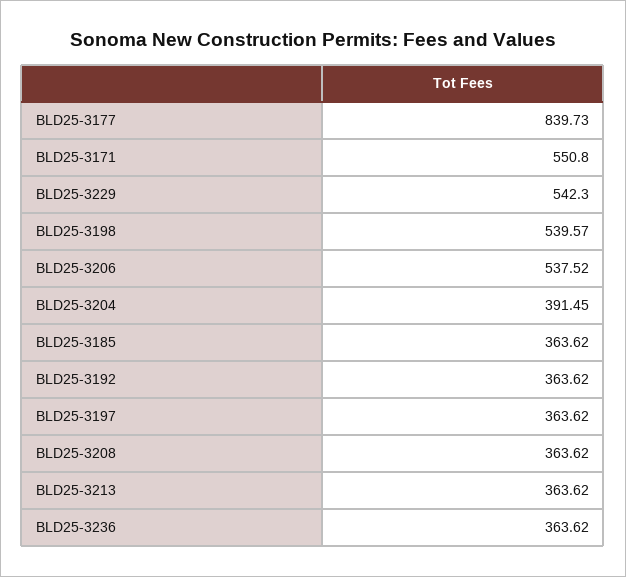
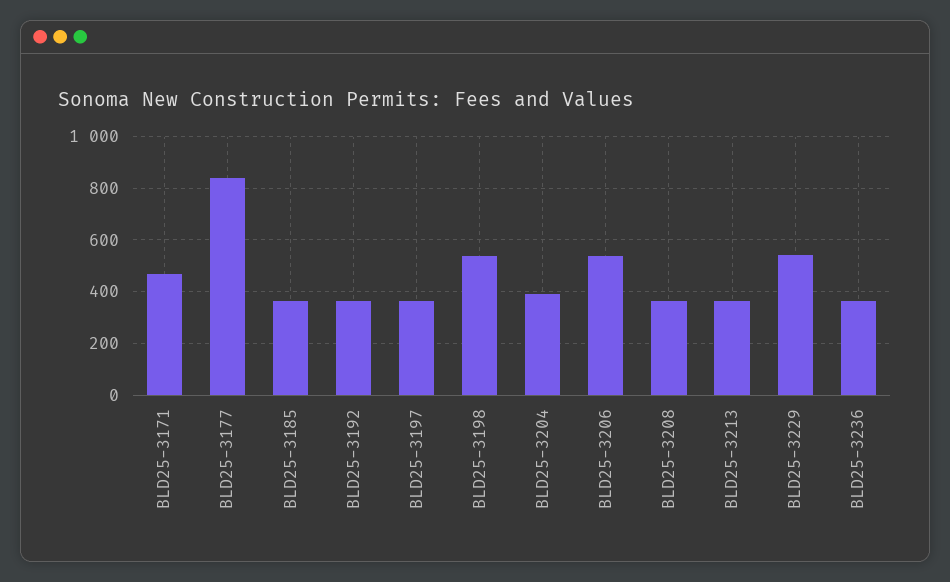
  {
    "BLD25-3177": 839.73,
-   "BLD25-3171": 550.8,
+   "BLD25-3171": 475,
    "BLD25-3229": 542.3,
    "BLD25-3198": 539.57,
    "BLD25-3206": 537.52,
    "BLD25-3204": 391.45,
    "BLD25-3185": 363.62,
    "BLD25-3192": 363.62,
    "BLD25-3197": 363.62,
    "BLD25-3208": 363.62,
    "BLD25-3213": 363.62,
    "BLD25-3236": 363.62
  }

